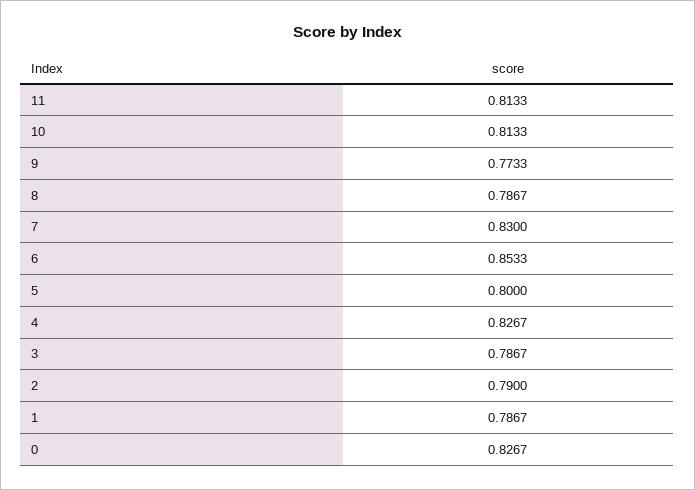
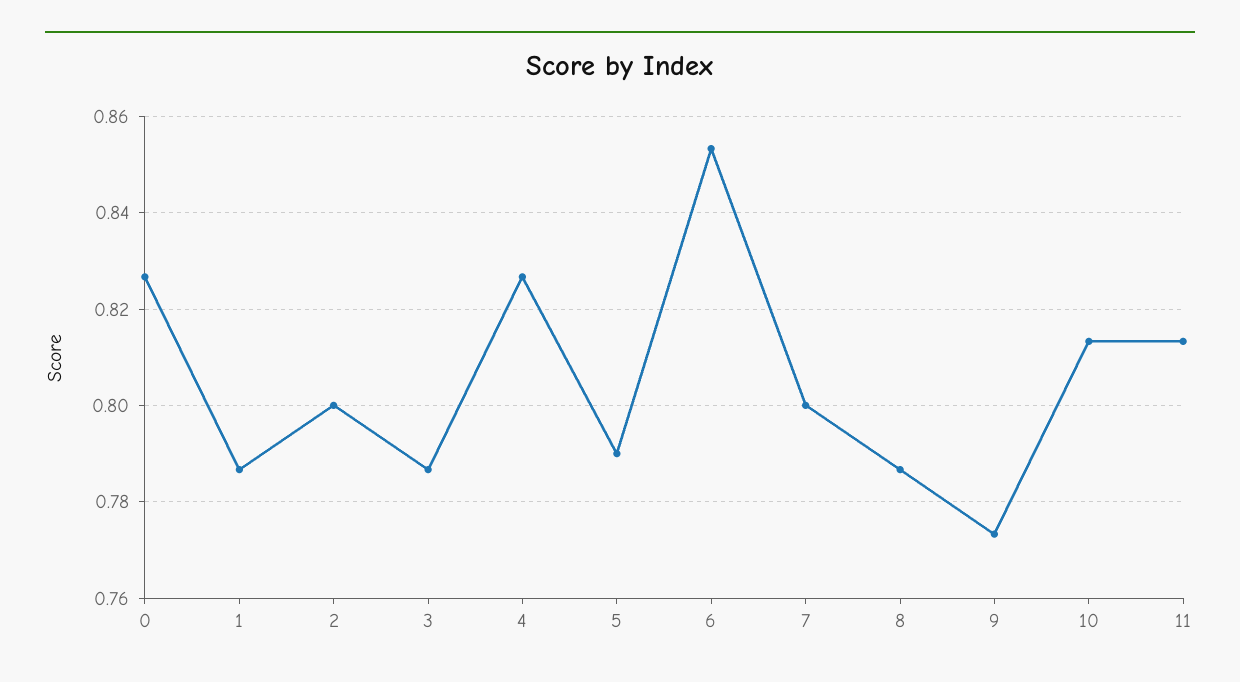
  {
    "11": 0.8133,
    "10": 0.8133,
    "9": 0.7733,
    "8": 0.7867,
-   "7": 0.83,
+   "7": 0.8,
    "6": 0.8533,
-   "5": 0.8,
+   "5": 0.79,
    "4": 0.8267,
    "3": 0.7867,
-   "2": 0.79,
+   "2": 0.8,
    "1": 0.7867,
    "0": 0.8267
  }

